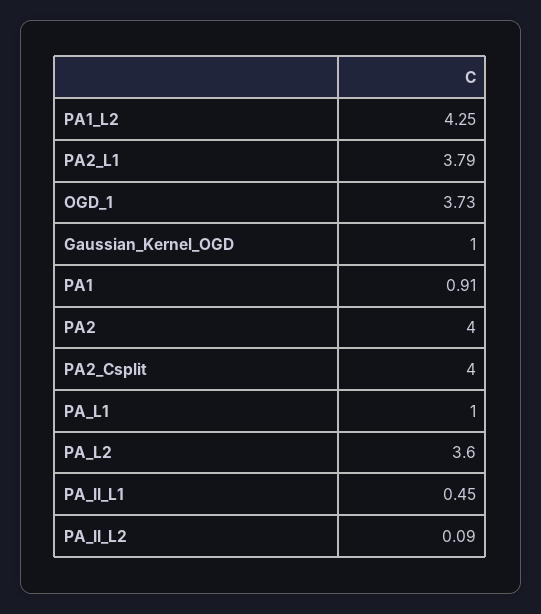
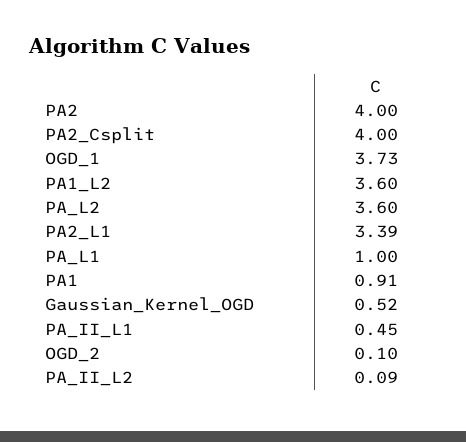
  {
-   "PA1_L2": 4.25,
+   "PA1_L2": 3.6,
-   "PA2_L1": 3.79,
+   "PA2_L1": 3.39,
    "OGD_1": 3.73,
-   "Gaussian_Kernel_OGD": 1,
+   "Gaussian_Kernel_OGD": 0.52,
    "PA1": 0.91,
    "PA2": 4,
    "PA2_Csplit": 4,
    "PA_L1": 1,
    "PA_L2": 3.6,
    "PA_II_L1": 0.45,
-   "PA_II_L2": 0.09
+   "PA_II_L2": 0.09,
+   "OGD_2": 0.1
  }

